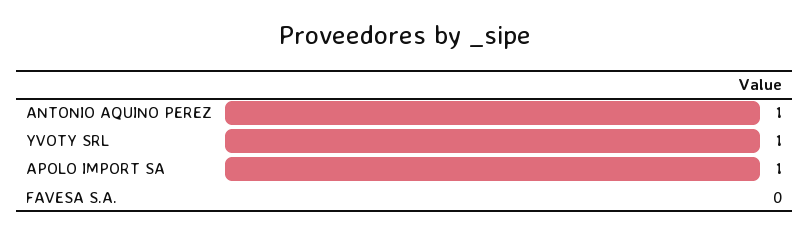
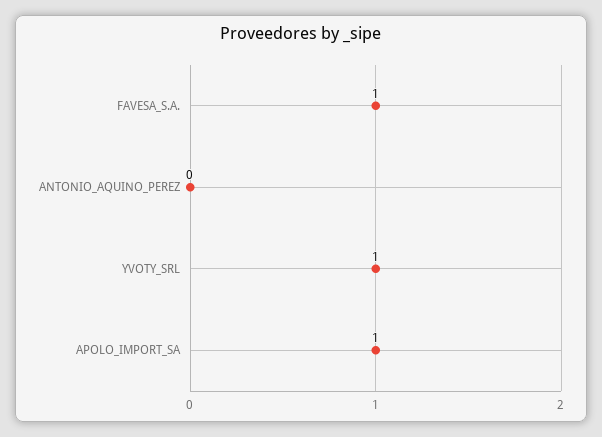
  {
-   "ANTONIO AQUINO PEREZ": 1,
+   "ANTONIO AQUINO PEREZ": 0,
    "YVOTY SRL": 1,
    "APOLO IMPORT SA": 1,
-   "FAVESA S.A.": 0
+   "FAVESA S.A.": 1
  }

